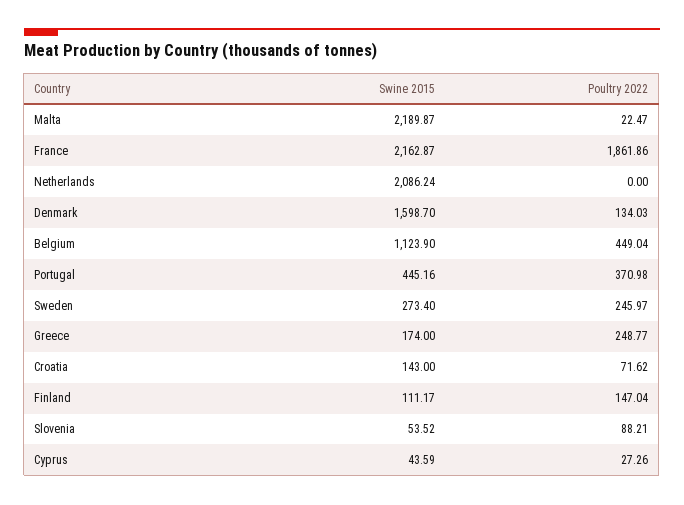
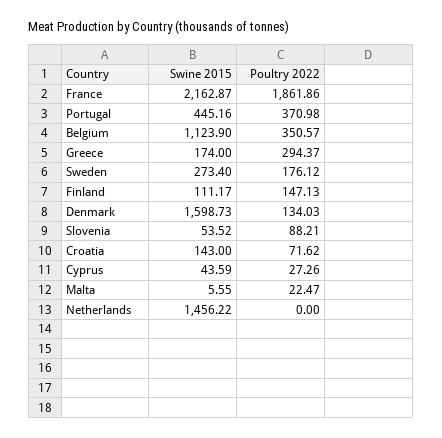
  {
    "Swine 2015": {
-     "Malta": 2189.87,
+     "Malta": 5.55,
      "France": 2162.87,
-     "Netherlands": 2086.24,
+     "Netherlands": 1456.22,
-     "Denmark": 1598.7,
+     "Denmark": 1598.73,
      "Belgium": 1123.9,
      "Portugal": 445.16,
      "Sweden": 273.4,
      "Greece": 174,
      "Croatia": 143,
      "Finland": 111.17,
      "Slovenia": 53.52,
      "Cyprus": 43.59
    },
    "Poultry 2022": {
      "Malta": 22.47,
      "France": 1861.86,
      "Netherlands": 0,
      "Denmark": 134.03,
-     "Belgium": 449.04,
+     "Belgium": 350.57,
      "Portugal": 370.98,
-     "Sweden": 245.97,
+     "Sweden": 176.12,
-     "Greece": 248.77,
+     "Greece": 294.37,
      "Croatia": 71.62,
-     "Finland": 147.04,
+     "Finland": 147.13,
      "Slovenia": 88.21,
      "Cyprus": 27.26
    }
  }

